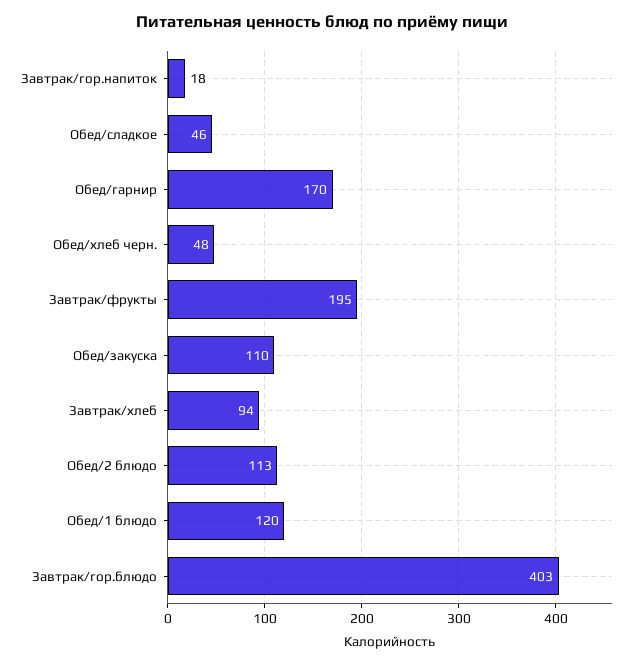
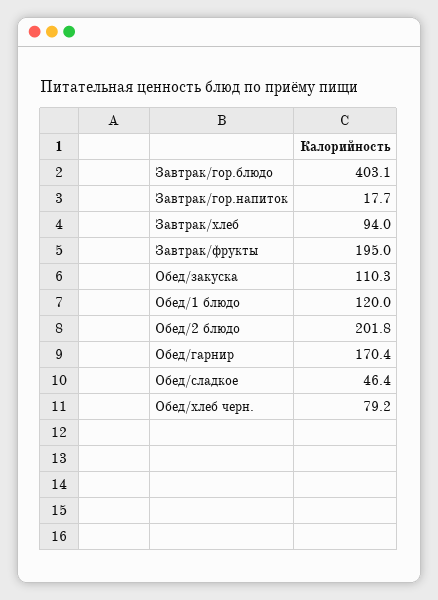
  {
    "Завтрак/гор.напиток": 17.7,
    "Обед/сладкое": 46.4,
    "Обед/гарнир": 170.4,
-   "Обед/хлеб черн.": 48,
+   "Обед/хлеб черн.": 79.2,
    "Завтрак/фрукты": 195,
    "Обед/закуска": 110.3,
    "Завтрак/хлеб": 94,
-   "Обед/2 блюдо": 113,
+   "Обед/2 блюдо": 201.8,
    "Обед/1 блюдо": 120,
    "Завтрак/гор.блюдо": 403.1
  }

